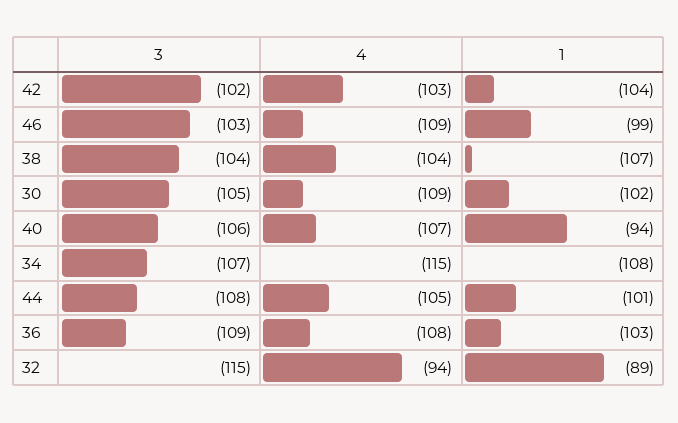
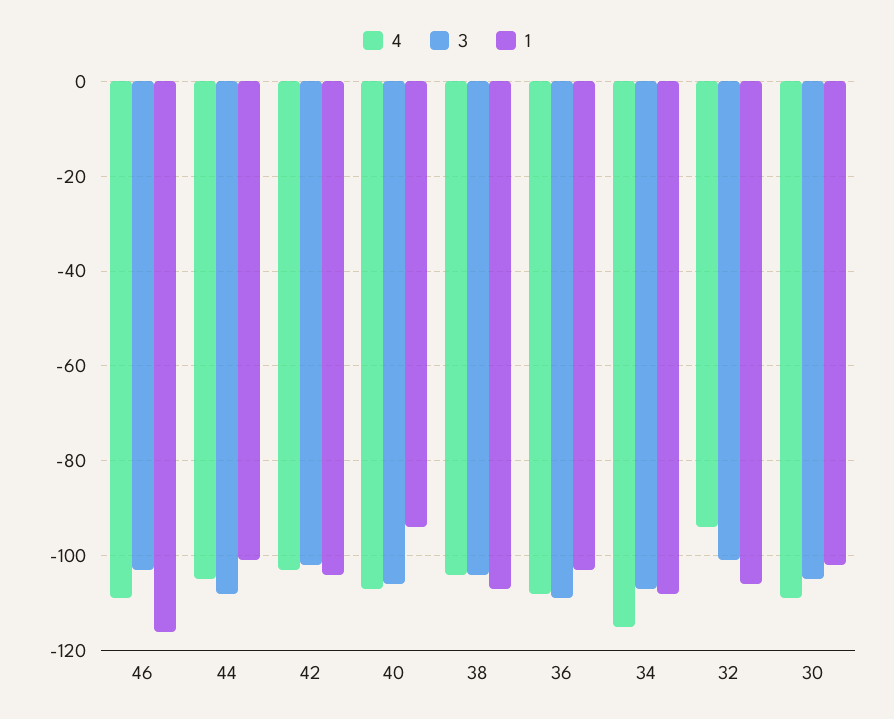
  {
    "3": {
      "42": -102,
      "46": -103,
      "38": -104,
      "30": -105,
      "40": -106,
      "34": -107,
      "44": -108,
      "36": -109,
-     "32": -115
+     "32": -100
    },
    "4": {
      "42": -103,
      "46": -109,
      "38": -104,
      "30": -109,
      "40": -107,
      "34": -115,
      "44": -105,
      "36": -108,
      "32": -94
    },
    "1": {
      "42": -104,
-     "46": -99,
+     "46": -115,
      "38": -107,
      "30": -102,
      "40": -94,
      "34": -108,
      "44": -101,
      "36": -103,
-     "32": -89
+     "32": -105
    }
  }

